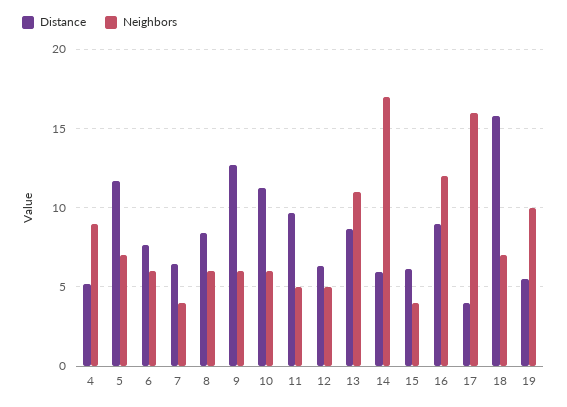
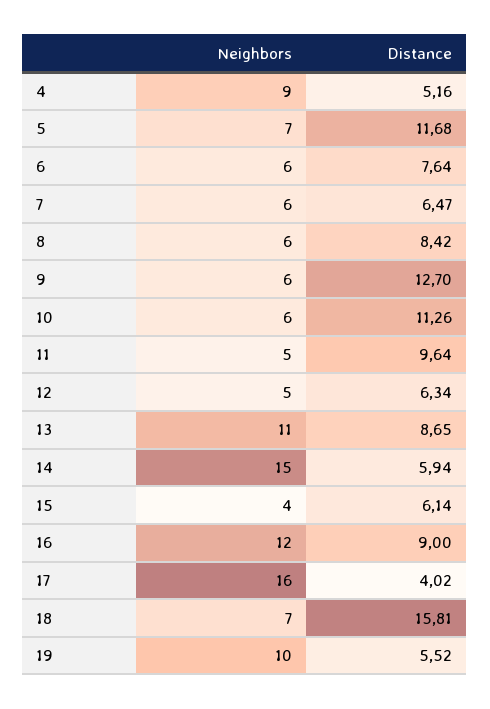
  {
    "Distance": {
      "4": 5.16,
      "5": 11.68,
      "6": 7.64,
      "7": 6.47,
      "8": 8.42,
      "9": 12.7,
      "10": 11.26,
      "11": 9.64,
      "12": 6.34,
      "13": 8.65,
      "14": 5.94,
      "15": 6.14,
      "16": 9,
      "17": 4.02,
      "18": 15.81,
      "19": 5.52
    },
    "Neighbors": {
      "4": 9,
      "5": 7,
      "6": 6,
-     "7": 4,
+     "7": 6,
      "8": 6,
      "9": 6,
      "10": 6,
      "11": 5,
      "12": 5,
      "13": 11,
-     "14": 17,
+     "14": 15,
      "15": 4,
      "16": 12,
      "17": 16,
      "18": 7,
      "19": 10
    }
  }

